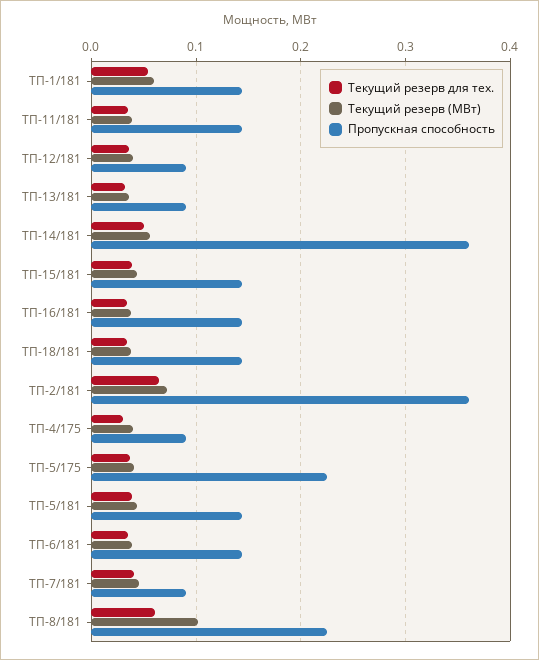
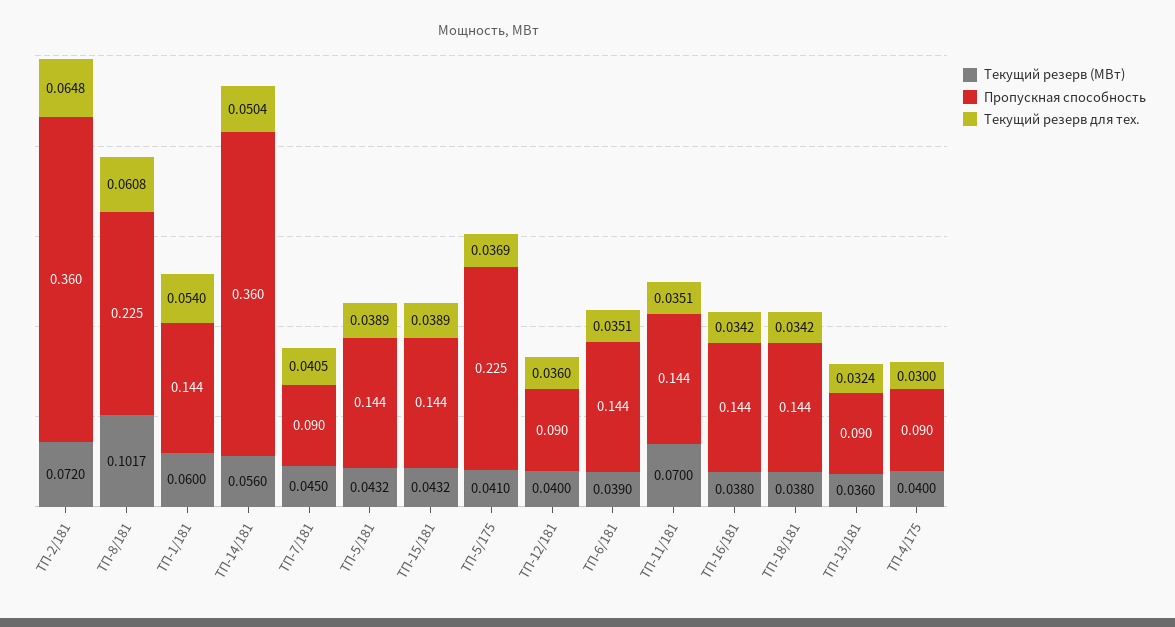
  {
    "Текущий резерв для тех.": {
      "ТП-1/181": 0.054,
      "ТП-11/181": 0.0351,
      "ТП-12/181": 0.036,
      "ТП-13/181": 0.0324,
      "ТП-14/181": 0.0504,
      "ТП-15/181": 0.0389,
      "ТП-16/181": 0.0342,
      "ТП-18/181": 0.0342,
      "ТП-2/181": 0.0648,
      "ТП-4/175": 0.03,
      "ТП-5/175": 0.0369,
      "ТП-5/181": 0.0389,
      "ТП-6/181": 0.0351,
      "ТП-7/181": 0.0405,
      "ТП-8/181": 0.0608
    },
    "Текущий резерв (МВт)": {
      "ТП-1/181": 0.06,
-     "ТП-11/181": 0.04,
+     "ТП-11/181": 0.07,
      "ТП-12/181": 0.04,
      "ТП-13/181": 0.036,
      "ТП-14/181": 0.056,
      "ТП-15/181": 0.0432,
      "ТП-16/181": 0.038,
      "ТП-18/181": 0.038,
      "ТП-2/181": 0.072,
      "ТП-4/175": 0.04,
      "ТП-5/175": 0.041,
      "ТП-5/181": 0.0432,
      "ТП-6/181": 0.039,
      "ТП-7/181": 0.045,
      "ТП-8/181": 0.1017
    },
    "Пропускная способность": {
      "ТП-1/181": 0.144,
      "ТП-11/181": 0.144,
      "ТП-12/181": 0.09,
      "ТП-13/181": 0.09,
      "ТП-14/181": 0.36,
      "ТП-15/181": 0.144,
      "ТП-16/181": 0.144,
      "ТП-18/181": 0.144,
      "ТП-2/181": 0.36,
      "ТП-4/175": 0.09,
      "ТП-5/175": 0.225,
      "ТП-5/181": 0.144,
      "ТП-6/181": 0.144,
      "ТП-7/181": 0.09,
      "ТП-8/181": 0.225
    }
  }

